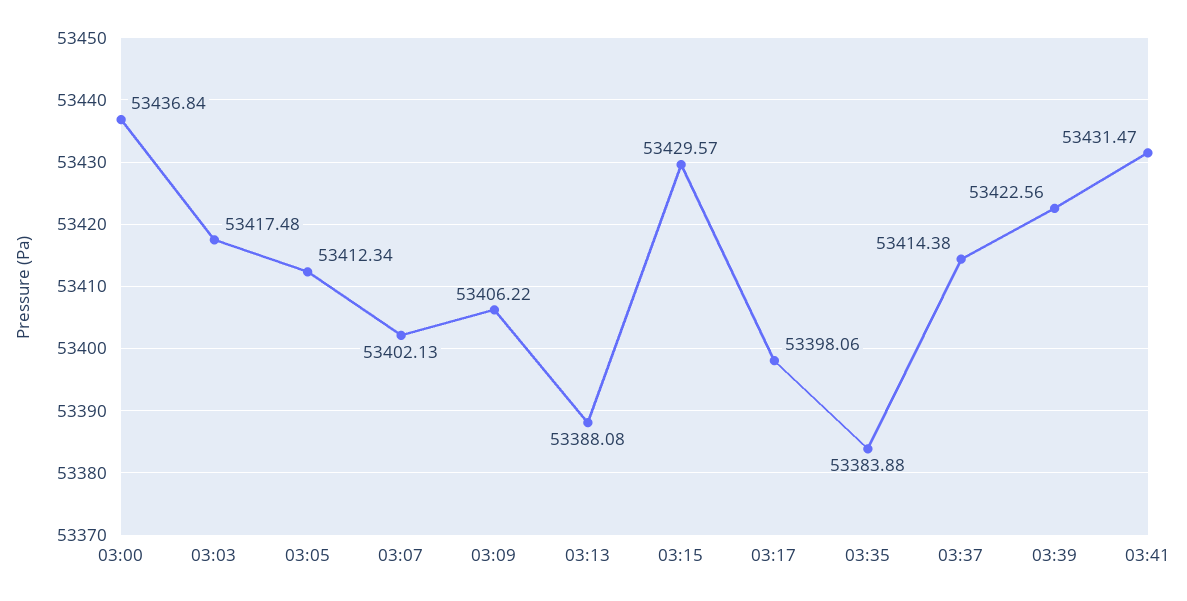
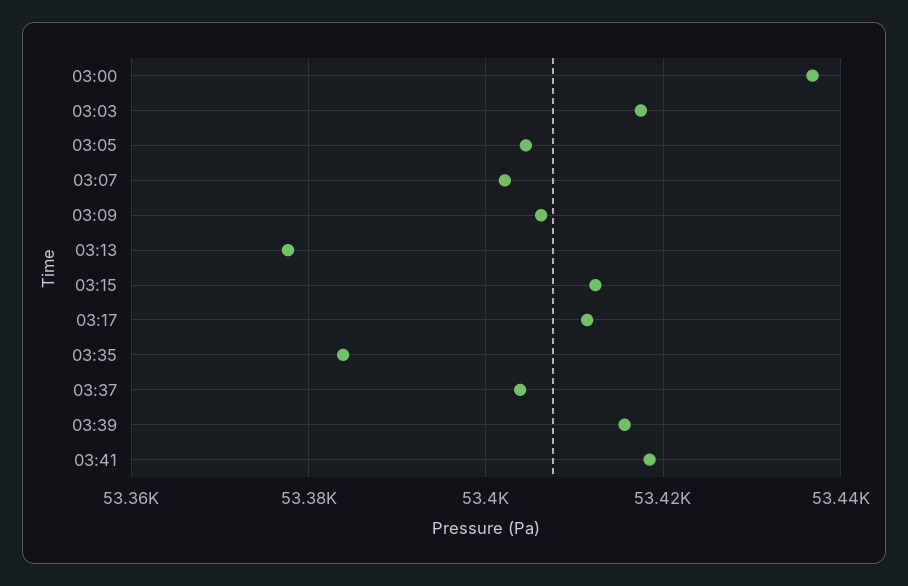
  {
    "03:00": 53436.84,
    "03:03": 53417.48,
-   "03:05": 53412.34,
+   "03:05": 53404,
    "03:07": 53402.13,
    "03:09": 53406.22,
-   "03:13": 53388.08,
+   "03:13": 53378,
-   "03:15": 53429.57,
+   "03:15": 53412,
-   "03:17": 53398.06,
+   "03:17": 53412,
    "03:35": 53383.88,
-   "03:37": 53414.38,
+   "03:37": 53404,
-   "03:39": 53422.56,
+   "03:39": 53416,
-   "03:41": 53431.47
+   "03:41": 53418
  }

